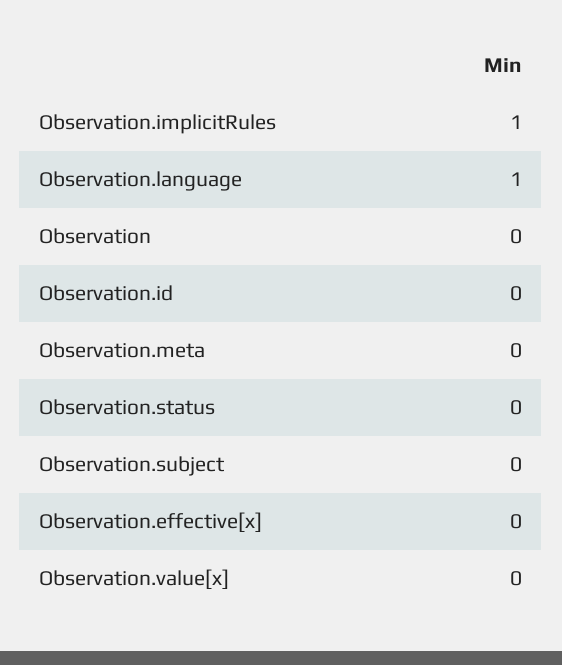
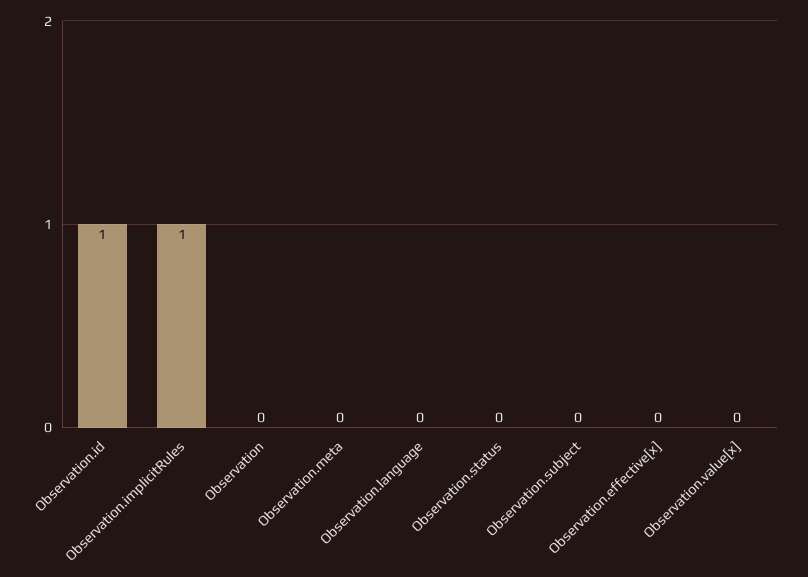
  {
    "Observation.implicitRules": 1,
-   "Observation.language": 1,
+   "Observation.language": 0,
    "Observation": 0,
-   "Observation.id": 0,
+   "Observation.id": 1,
    "Observation.meta": 0,
    "Observation.status": 0,
    "Observation.subject": 0,
    "Observation.effective[x]": 0,
    "Observation.value[x]": 0
  }

